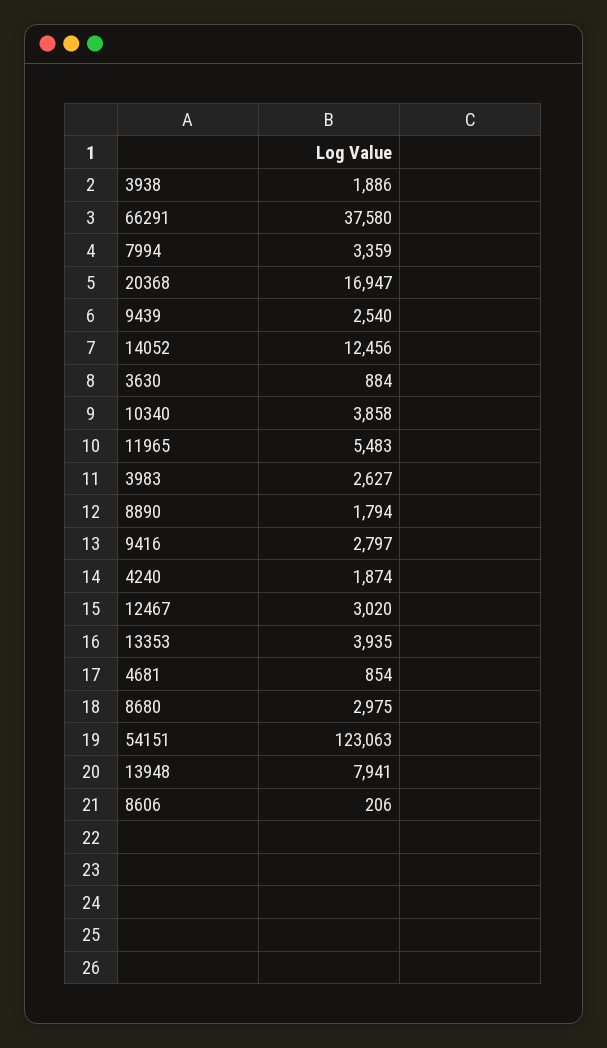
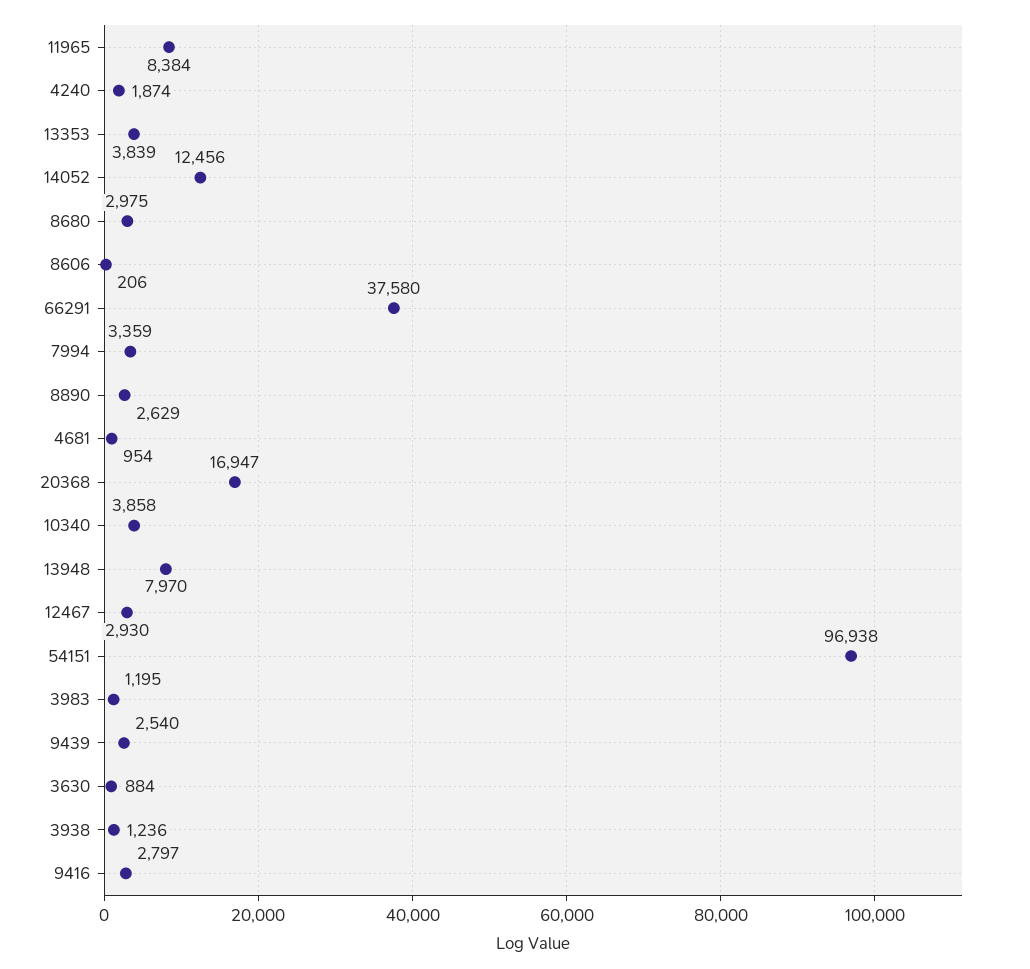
  {
-   "3938": 1886,
+   "3938": 1236,
    "66291": 37580,
    "7994": 3359,
    "20368": 16947,
    "9439": 2540,
    "14052": 12456,
    "3630": 884,
    "10340": 3858,
-   "11965": 5483,
+   "11965": 8384,
-   "3983": 2627,
+   "3983": 1195,
-   "8890": 1794,
+   "8890": 2629,
    "9416": 2797,
    "4240": 1874,
-   "12467": 3020,
+   "12467": 2930,
-   "13353": 3935,
+   "13353": 3839,
-   "4681": 854,
+   "4681": 954,
    "8680": 2975,
-   "54151": 123063,
+   "54151": 96938,
-   "13948": 7941,
+   "13948": 7970,
    "8606": 206
  }

